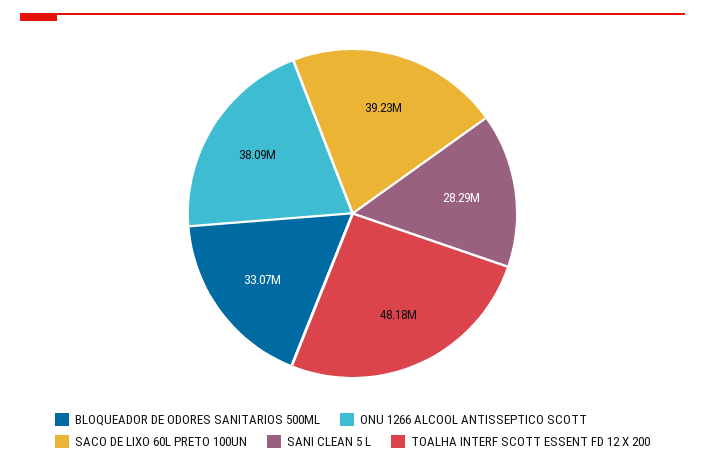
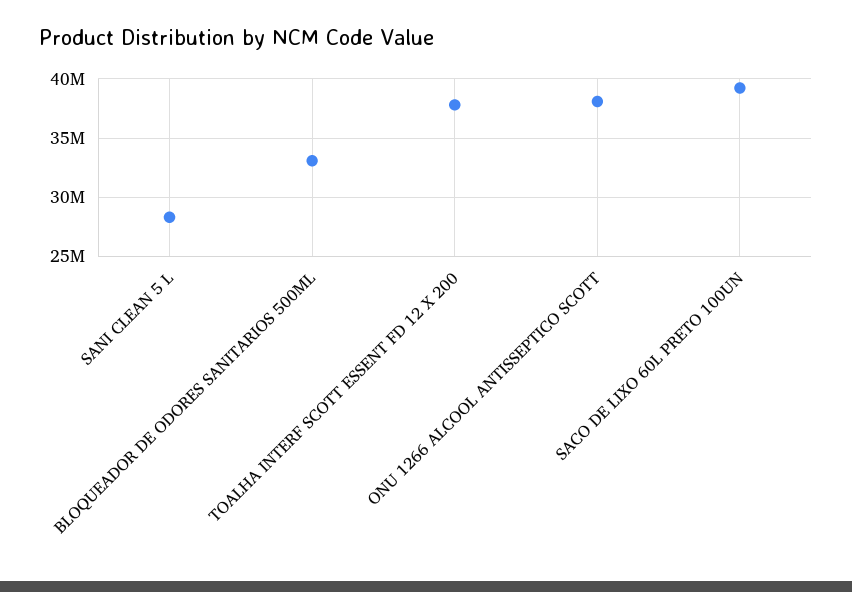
  {
    "BLOQUEADOR DE ODORES SANITARIOS 500ML": 33070000,
    "ONU 1266 ALCOOL ANTISSEPTICO SCOTT": 38090000,
    "SACO DE LIXO 60L PRETO 100UN": 39230000,
    "SANI CLEAN 5 L": 28290000,
-   "TOALHA INTERF SCOTT ESSENT FD 12 X 200": 48180000
+   "TOALHA INTERF SCOTT ESSENT FD 12 X 200": 38000000
  }

